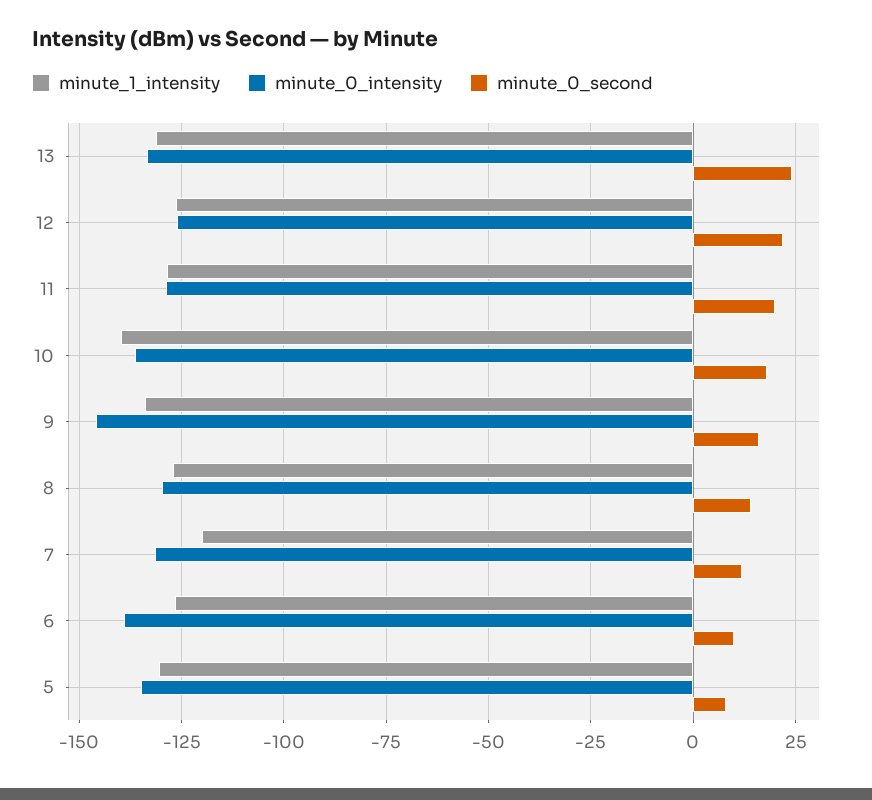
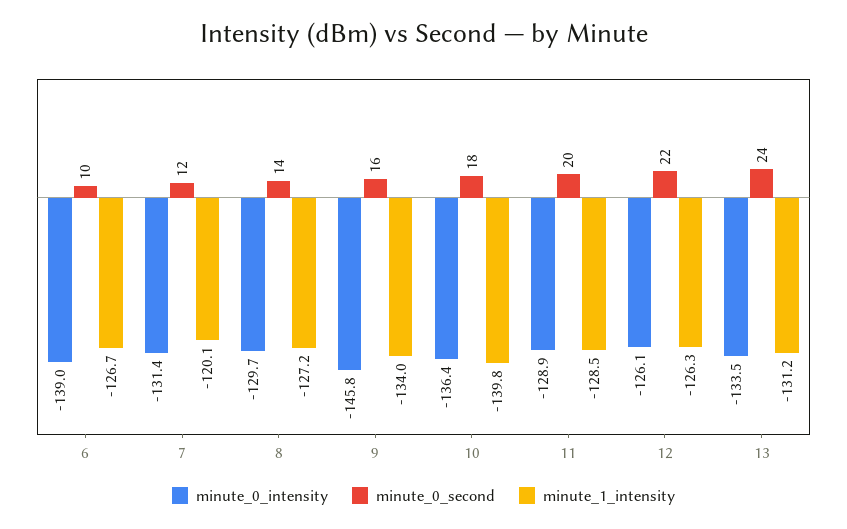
  {
    "minute_1_intensity": {
      "13": -131.2,
      "12": -126.3,
      "11": -128.5,
      "10": -139.8,
      "9": -134,
      "8": -127.2,
      "7": -120.1,
-     "6": -126.7,
+     "6": -126.7
-     "5": -130
    },
    "minute_0_intensity": {
      "13": -133.5,
      "12": -126.1,
      "11": -128.9,
      "10": -136.4,
      "9": -145.8,
      "8": -129.7,
      "7": -131.4,
-     "6": -139,
+     "6": -139
-     "5": -135
    },
    "minute_0_second": {
      "13": 24,
      "12": 22,
      "11": 20,
      "10": 18,
      "9": 16,
      "8": 14,
      "7": 12,
-     "6": 10,
+     "6": 10
-     "5": 7.5
    }
  }

